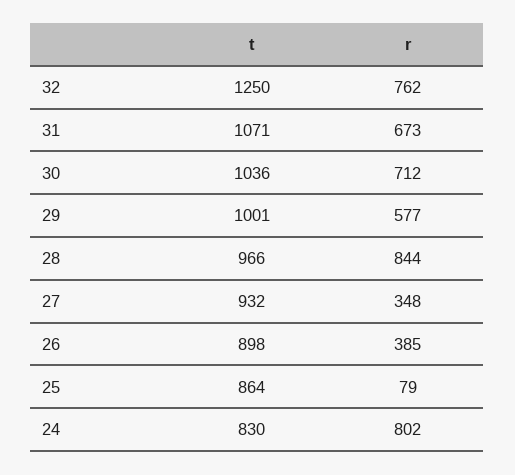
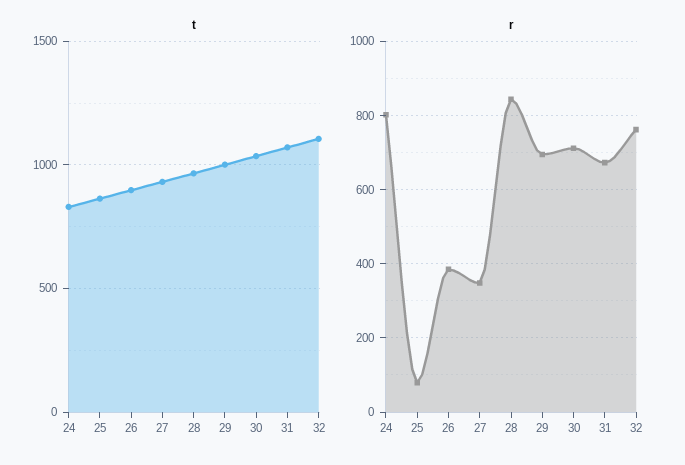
  {
    "t": {
-     "32": 1250,
+     "32": 1100,
      "31": 1071,
      "30": 1036,
      "29": 1001,
      "28": 966,
      "27": 932,
      "26": 898,
      "25": 864,
      "24": 830
    },
    "r": {
      "32": 762,
      "31": 673,
      "30": 712,
-     "29": 577,
+     "29": 700,
      "28": 844,
      "27": 348,
      "26": 385,
      "25": 79,
      "24": 802
    }
  }

